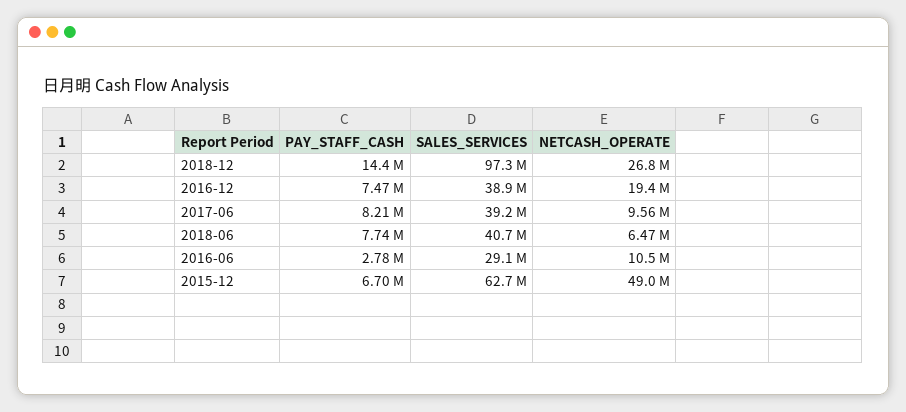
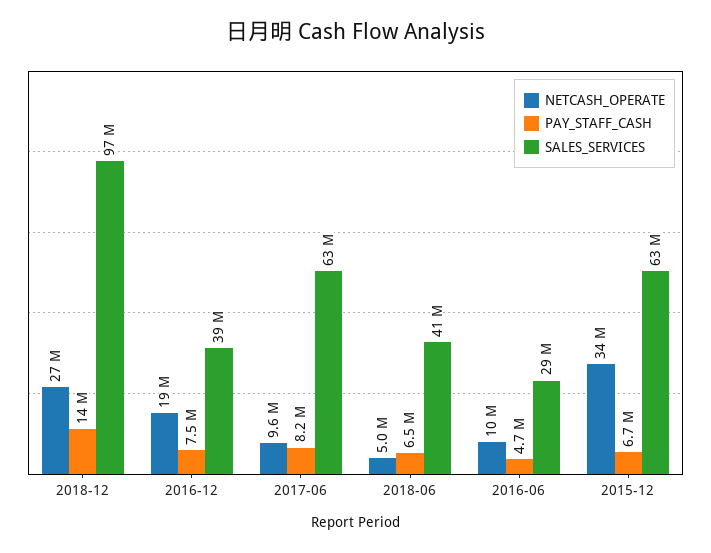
  {
    "PAY_STAFF_CASH": {
      "2018-12": 14400000,
      "2016-12": 7470000,
      "2017-06": 8210000,
-     "2018-06": 7740000,
+     "2018-06": 6500000,
-     "2016-06": 2780000,
+     "2016-06": 4700000,
      "2015-12": 6700000
    },
    "SALES_SERVICES": {
      "2018-12": 97300000,
      "2016-12": 38900000,
-     "2017-06": 39200000,
+     "2017-06": 63000000,
      "2018-06": 40700000,
      "2016-06": 29100000,
      "2015-12": 62700000
    },
    "NETCASH_OPERATE": {
      "2018-12": 26800000,
      "2016-12": 19400000,
      "2017-06": 9560000,
-     "2018-06": 6470000,
+     "2018-06": 5000000,
      "2016-06": 10500000,
-     "2015-12": 49000000
+     "2015-12": 34000000
    }
  }

